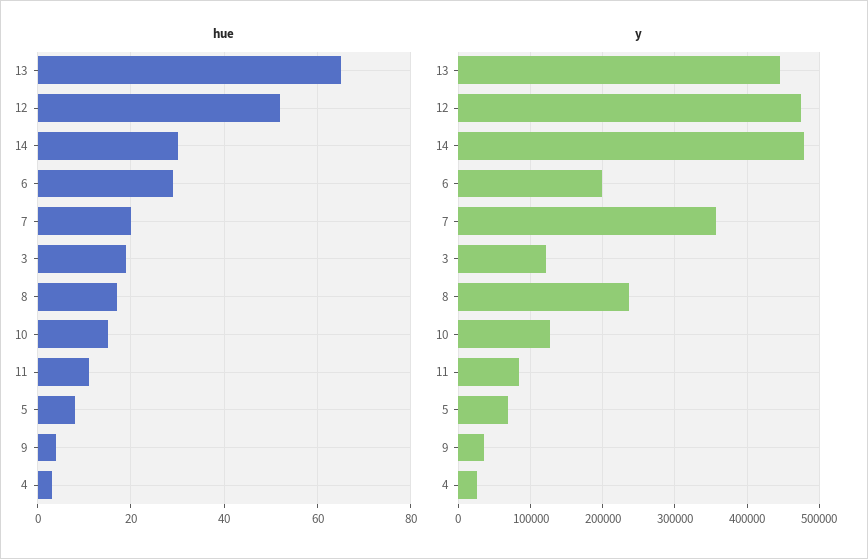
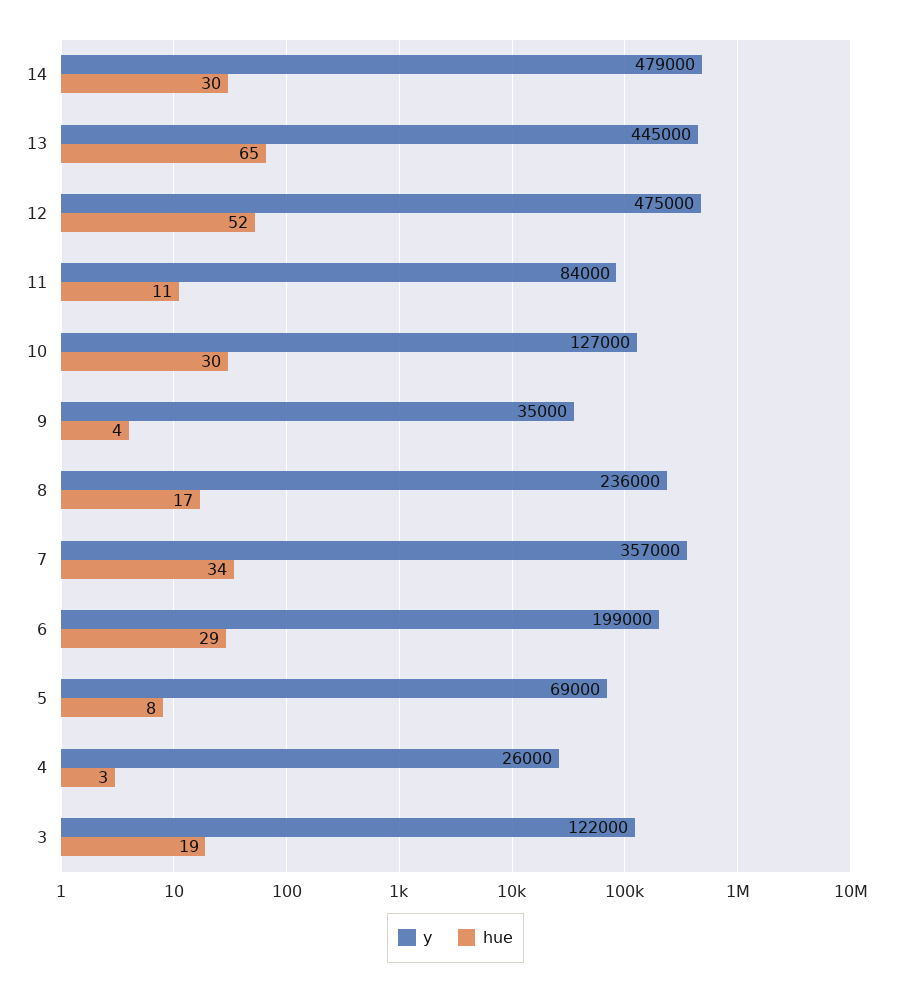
  {
    "hue": {
      "13": 65,
      "12": 52,
      "14": 30,
      "6": 29,
-     "7": 20,
+     "7": 34,
      "3": 19,
      "8": 17,
-     "10": 15,
+     "10": 30,
      "11": 11,
      "5": 8,
      "9": 4,
      "4": 3
    },
    "y": {
      "13": 445000,
      "12": 475000,
      "14": 479000,
      "6": 199000,
      "7": 357000,
      "3": 122000,
      "8": 236000,
      "10": 127000,
      "11": 84000,
      "5": 69000,
      "9": 35000,
      "4": 26000
    }
  }

